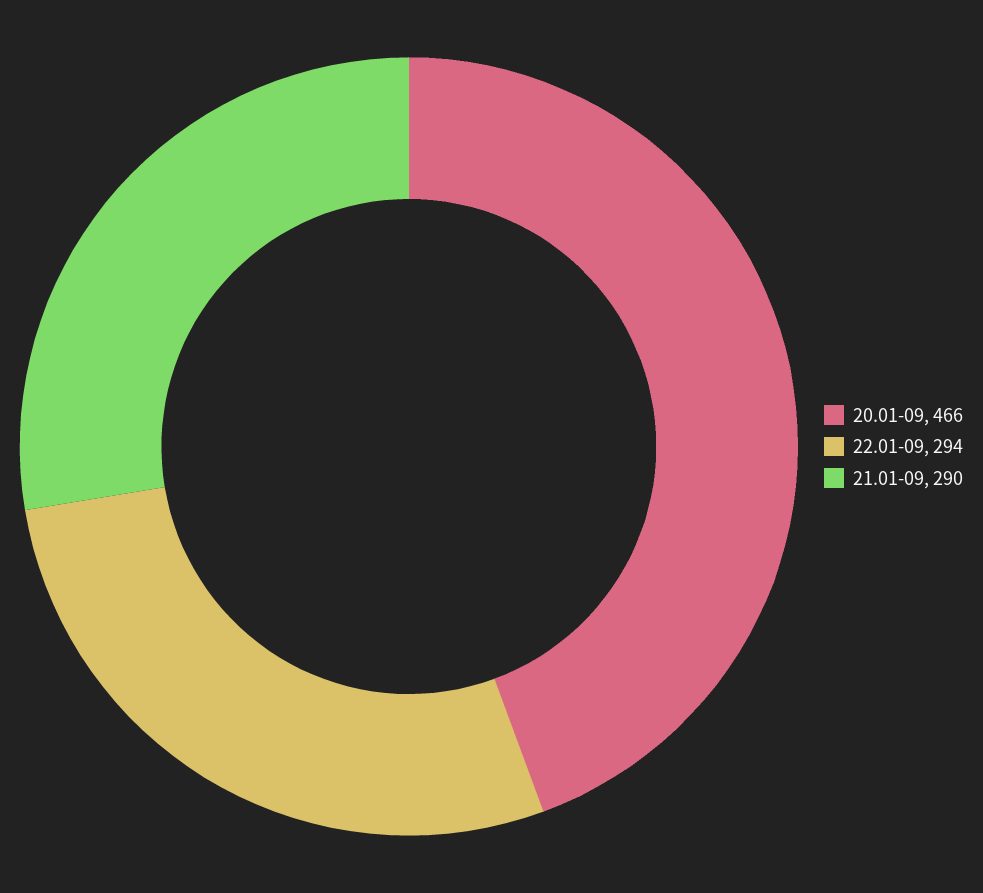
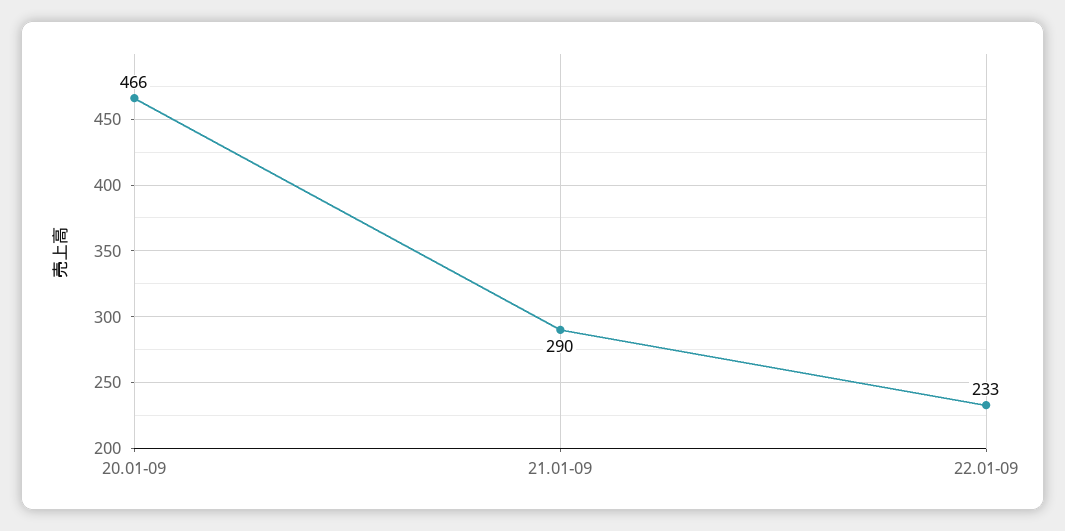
  {
    "20.01-09": 466,
-   "22.01-09": 294,
+   "22.01-09": 233,
    "21.01-09": 290
  }

